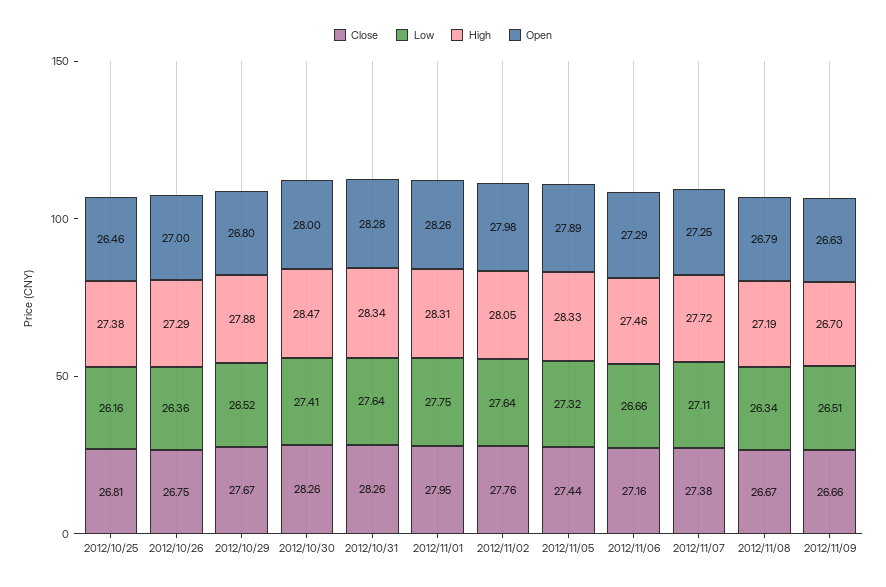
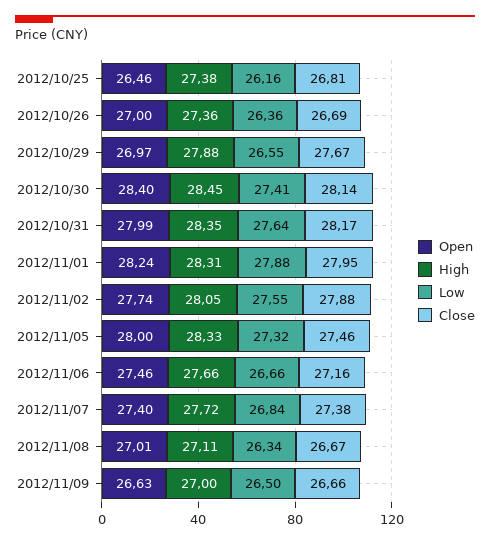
  {
    "Close": {
      "2012/10/25": 26.81,
-     "2012/10/26": 26.75,
+     "2012/10/26": 26.69,
      "2012/10/29": 27.67,
-     "2012/10/30": 28.26,
+     "2012/10/30": 28.14,
-     "2012/10/31": 28.26,
+     "2012/10/31": 28.17,
      "2012/11/01": 27.95,
-     "2012/11/02": 27.76,
+     "2012/11/02": 27.88,
-     "2012/11/05": 27.44,
+     "2012/11/05": 27.46,
      "2012/11/06": 27.16,
      "2012/11/07": 27.38,
      "2012/11/08": 26.67,
      "2012/11/09": 26.66
    },
    "Low": {
      "2012/10/25": 26.16,
      "2012/10/26": 26.36,
-     "2012/10/29": 26.52,
+     "2012/10/29": 26.55,
      "2012/10/30": 27.41,
      "2012/10/31": 27.64,
-     "2012/11/01": 27.75,
+     "2012/11/01": 27.88,
-     "2012/11/02": 27.64,
+     "2012/11/02": 27.55,
      "2012/11/05": 27.32,
      "2012/11/06": 26.66,
-     "2012/11/07": 27.11,
+     "2012/11/07": 26.84,
      "2012/11/08": 26.34,
-     "2012/11/09": 26.51
+     "2012/11/09": 26.5
    },
    "High": {
      "2012/10/25": 27.38,
-     "2012/10/26": 27.29,
+     "2012/10/26": 27.36,
      "2012/10/29": 27.88,
-     "2012/10/30": 28.47,
+     "2012/10/30": 28.45,
-     "2012/10/31": 28.34,
+     "2012/10/31": 28.35,
      "2012/11/01": 28.31,
      "2012/11/02": 28.05,
      "2012/11/05": 28.33,
-     "2012/11/06": 27.46,
+     "2012/11/06": 27.66,
      "2012/11/07": 27.72,
-     "2012/11/08": 27.19,
+     "2012/11/08": 27.11,
-     "2012/11/09": 26.7
+     "2012/11/09": 27
    },
    "Open": {
      "2012/10/25": 26.46,
      "2012/10/26": 27,
-     "2012/10/29": 26.8,
+     "2012/10/29": 26.97,
-     "2012/10/30": 28,
+     "2012/10/30": 28.4,
-     "2012/10/31": 28.28,
+     "2012/10/31": 27.99,
-     "2012/11/01": 28.26,
+     "2012/11/01": 28.24,
-     "2012/11/02": 27.98,
+     "2012/11/02": 27.74,
-     "2012/11/05": 27.89,
+     "2012/11/05": 28,
-     "2012/11/06": 27.29,
+     "2012/11/06": 27.46,
-     "2012/11/07": 27.25,
+     "2012/11/07": 27.4,
-     "2012/11/08": 26.79,
+     "2012/11/08": 27.01,
      "2012/11/09": 26.63
    }
  }

